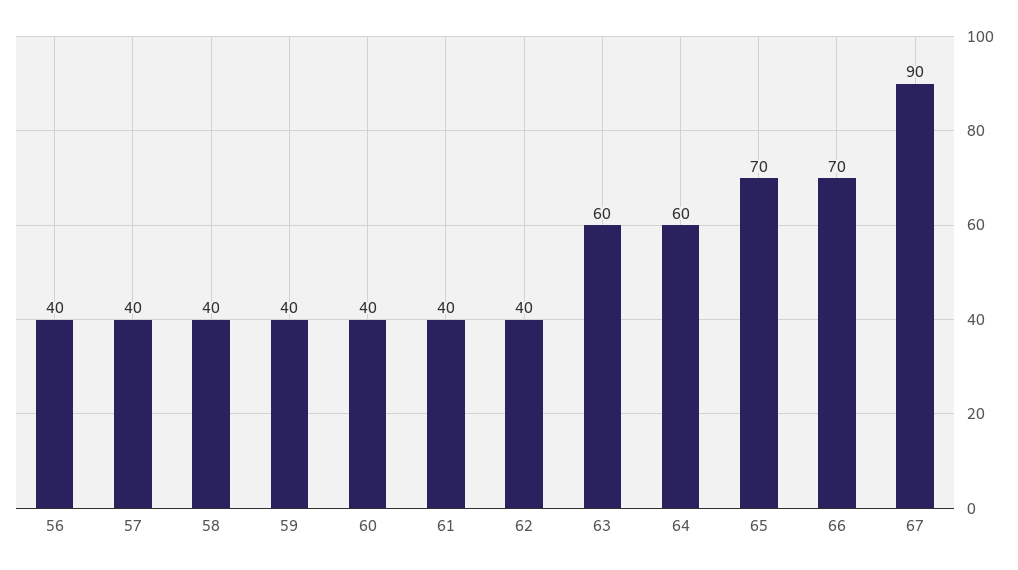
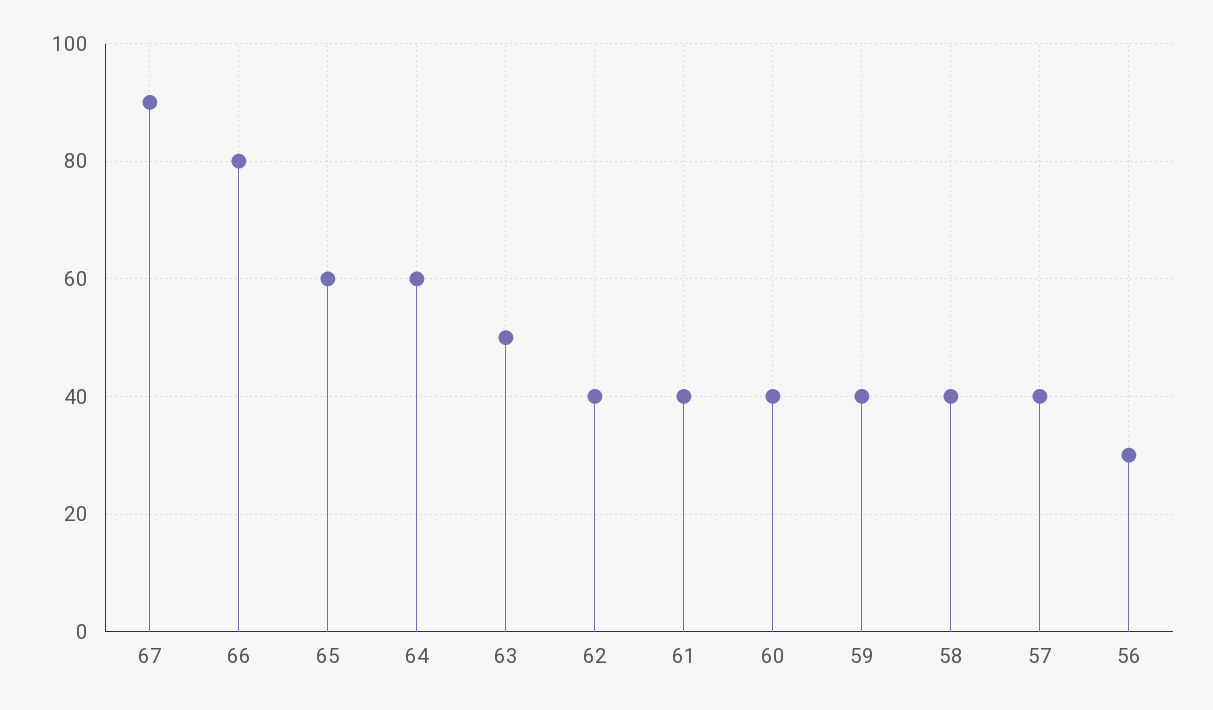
  {
-   "56": 40,
+   "56": 30,
    "57": 40,
    "58": 40,
    "59": 40,
    "60": 40,
    "61": 40,
    "62": 40,
-   "63": 60,
+   "63": 50,
    "64": 60,
-   "65": 70,
+   "65": 60,
-   "66": 70,
+   "66": 80,
    "67": 90
  }

